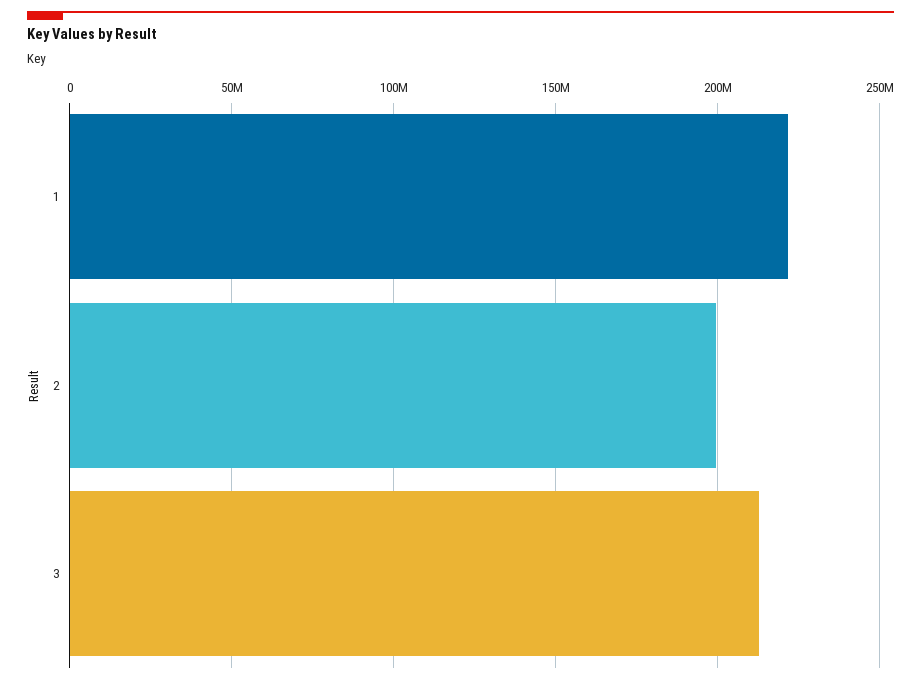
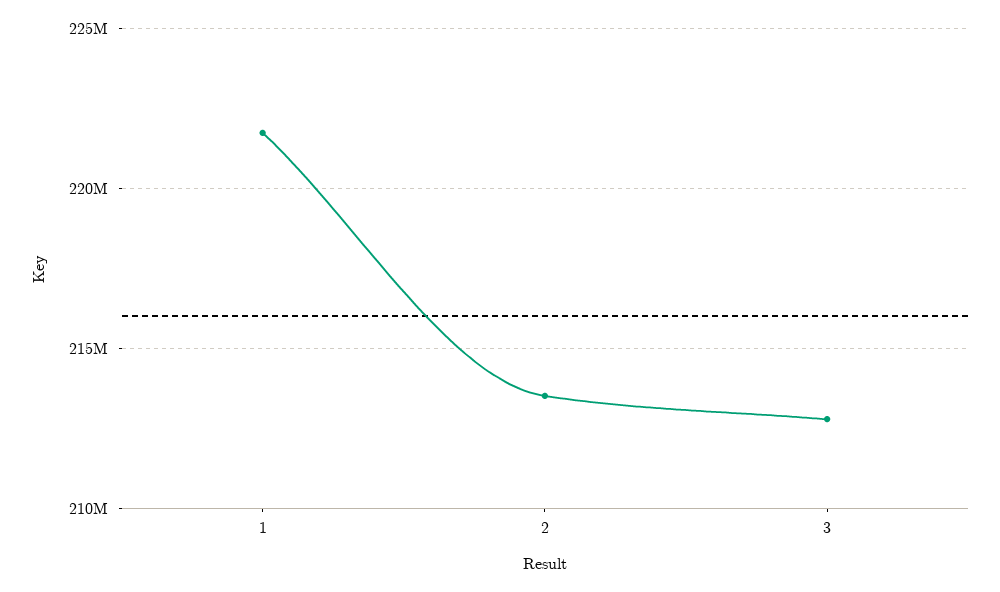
  {
    "1": 221500000,
-   "2": 200000000,
+   "2": 213500000,
    "3": 213000000
  }

